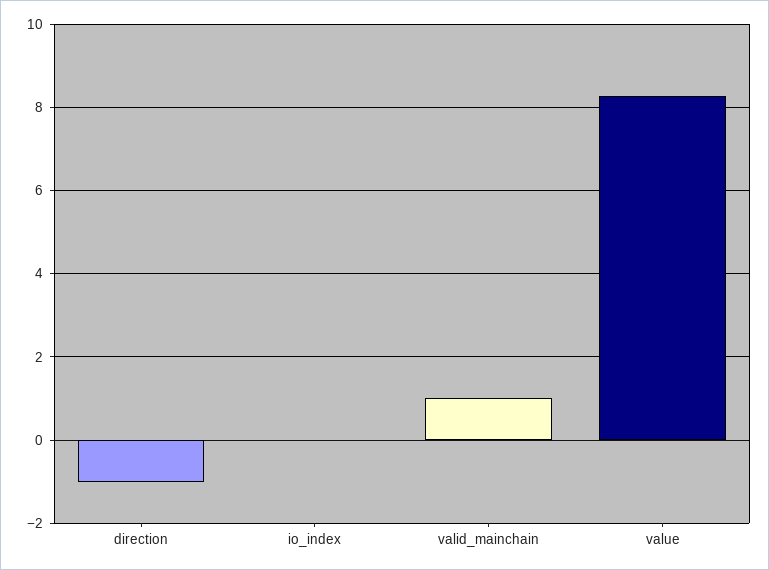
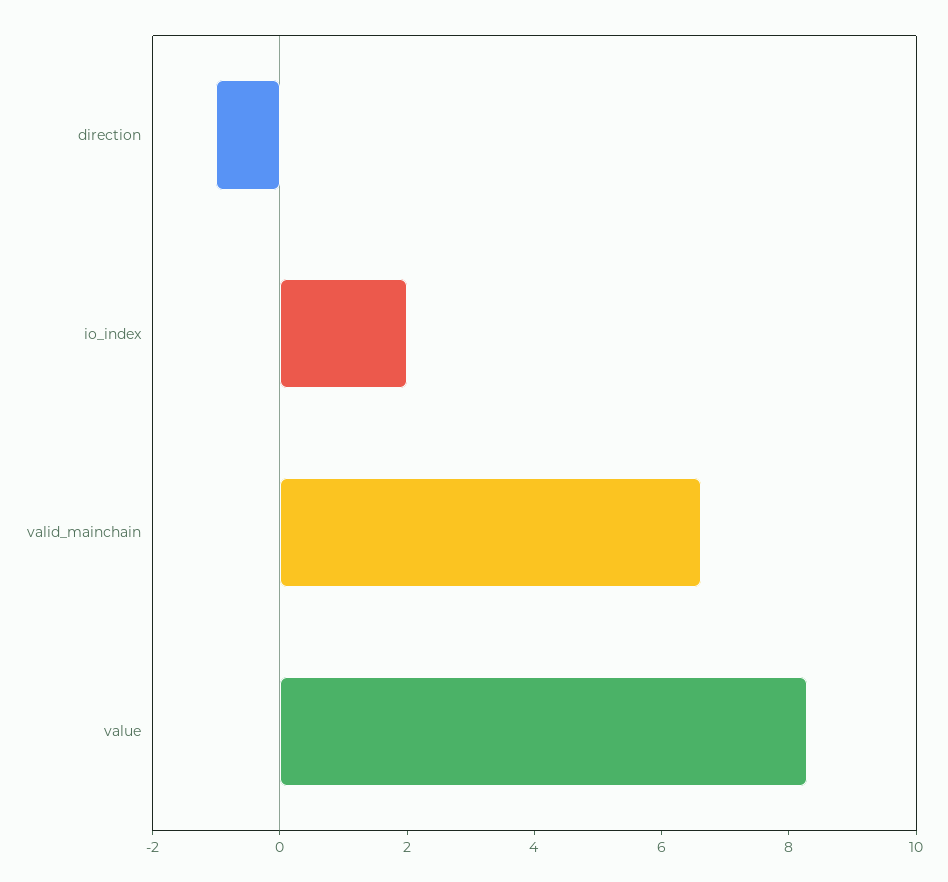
  {
    "direction": -1,
-   "io_index": 0,
+   "io_index": 2,
-   "valid_mainchain": 1,
+   "valid_mainchain": 6.5,
    "value": 8.2
  }

